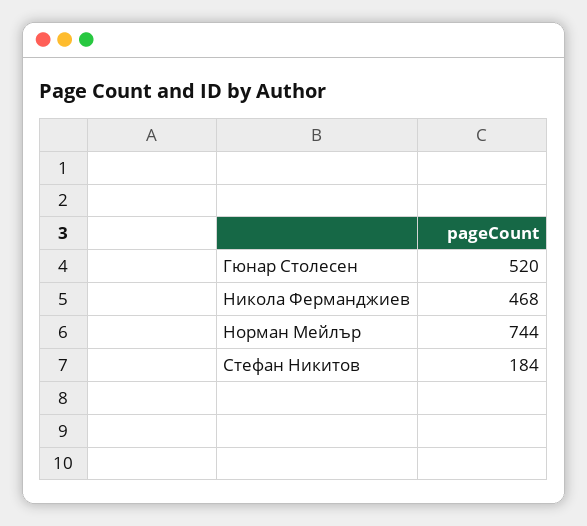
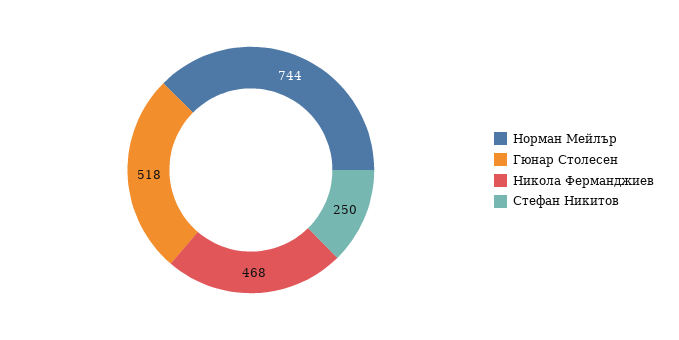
  {
-   "Гюнар Столесен": 520,
+   "Гюнар Столесен": 518,
    "Никола Ферманджиев": 468,
    "Норман Мейлър": 744,
-   "Стефан Никитов": 184
+   "Стефан Никитов": 250
  }

